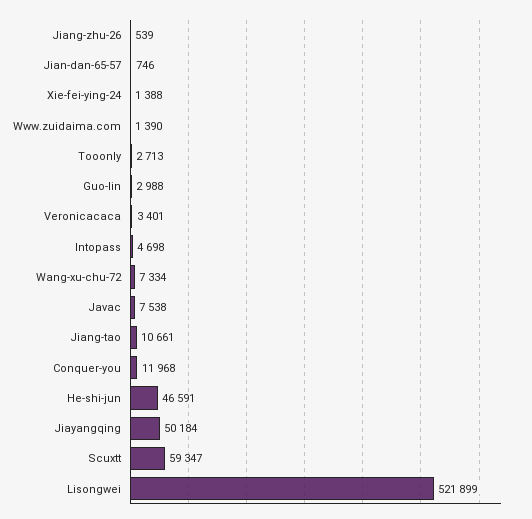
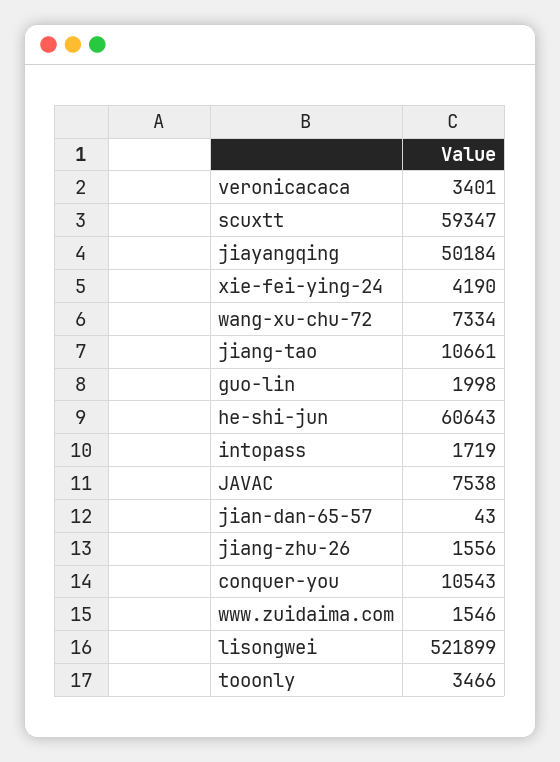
  {
-   "Jiang-zhu-26": 539,
+   "Jiang-zhu-26": 1556,
-   "Jian-dan-65-57": 746,
+   "Jian-dan-65-57": 43,
-   "Xie-fei-ying-24": 1388,
+   "Xie-fei-ying-24": 4190,
-   "Www.zuidaima.com": 1390,
+   "Www.zuidaima.com": 1546,
-   "Tooonly": 2713,
+   "Tooonly": 3466,
-   "Guo-lin": 2988,
+   "Guo-lin": 1998,
    "Veronicacaca": 3401,
-   "Intopass": 4698,
+   "Intopass": 1719,
    "Wang-xu-chu-72": 7334,
    "Javac": 7538,
    "Jiang-tao": 10661,
-   "Conquer-you": 11968,
+   "Conquer-you": 10543,
-   "He-shi-jun": 46591,
+   "He-shi-jun": 60643,
    "Jiayangqing": 50184,
    "Scuxtt": 59347,
    "Lisongwei": 521899
  }

